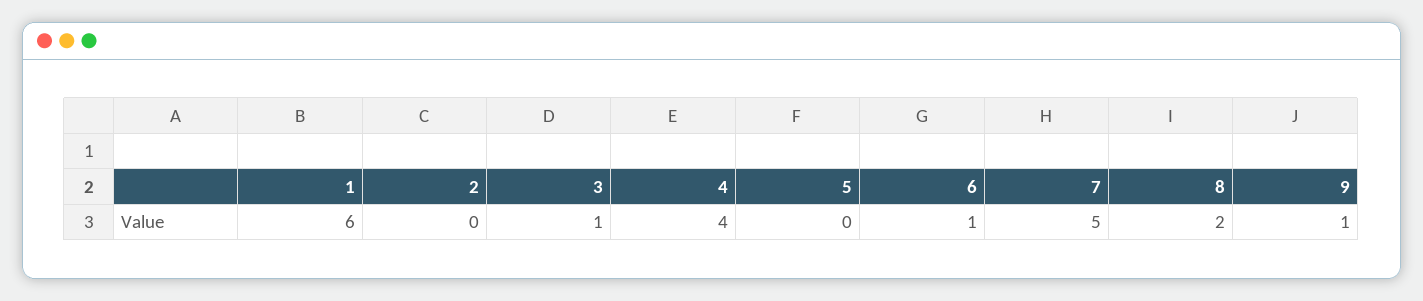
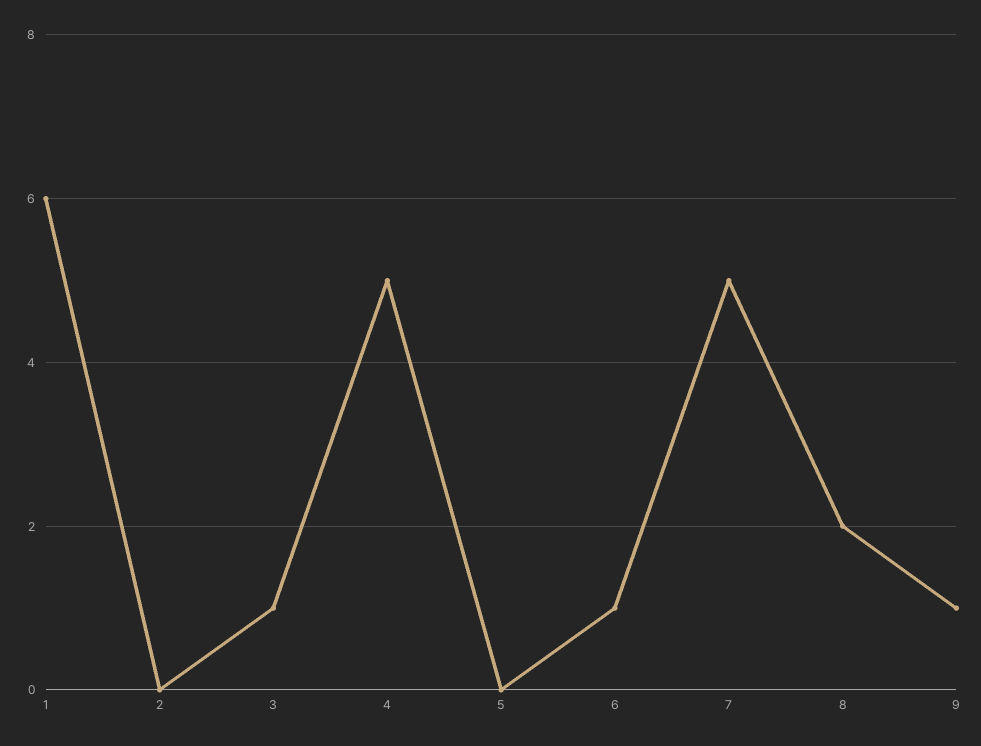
  {
    "1": 6,
    "2": 0,
    "3": 1,
-   "4": 4,
+   "4": 5,
    "5": 0,
    "6": 1,
    "7": 5,
    "8": 2,
    "9": 1
  }

